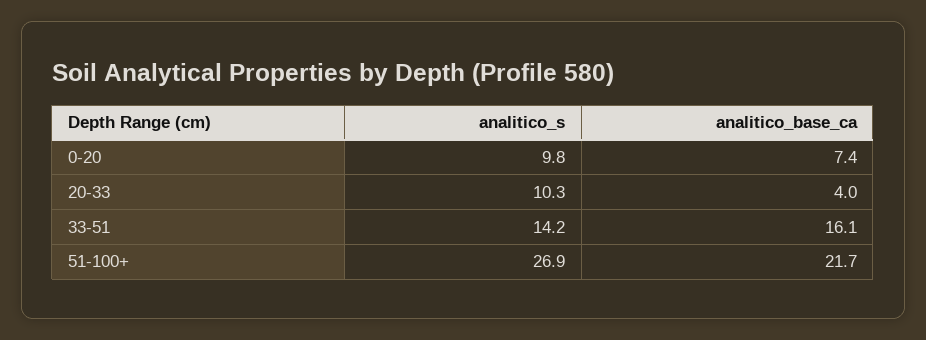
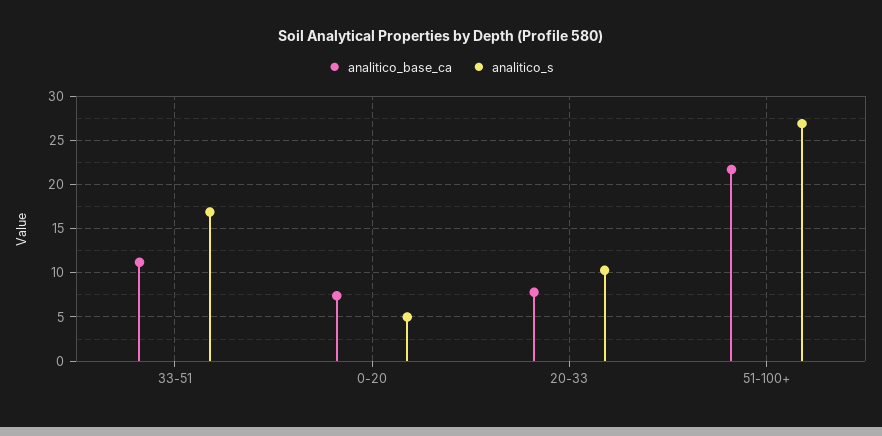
  {
    "analitico_s": {
-     "0-20": 9.8,
+     "0-20": 5,
      "20-33": 10.3,
-     "33-51": 14.2,
+     "33-51": 17,
      "51-100+": 26.9
    },
    "analitico_base_ca": {
      "0-20": 7.4,
-     "20-33": 4,
+     "20-33": 8,
-     "33-51": 16.1,
+     "33-51": 11,
      "51-100+": 21.7
    }
  }

